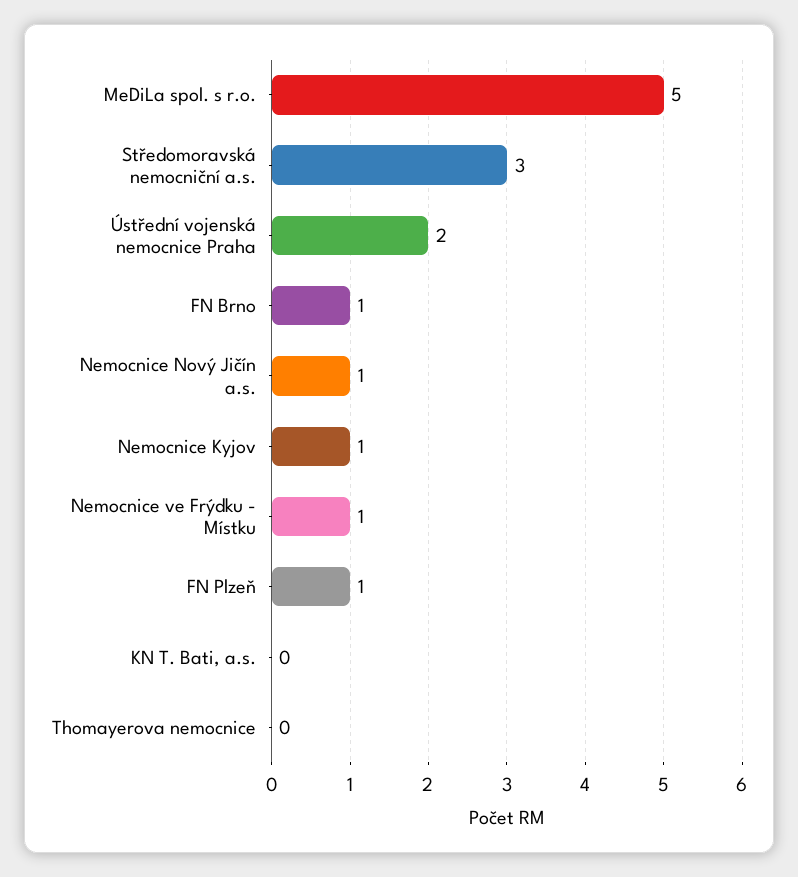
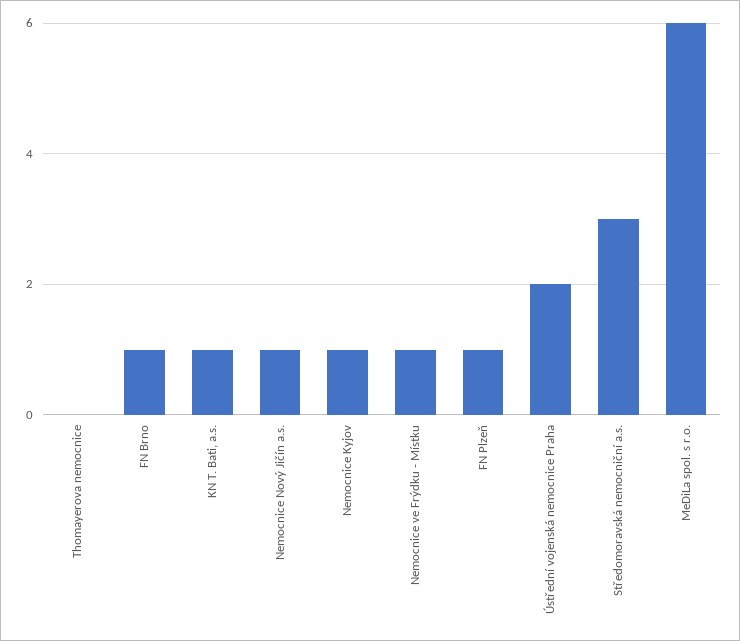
  {
-   "MeDiLa spol. s r.o.": 5,
+   "MeDiLa spol. s r.o.": 6,
    "Středomoravská nemocniční a.s.": 3,
    "Ústřední vojenská nemocnice Praha": 2,
    "FN Brno": 1,
    "Nemocnice Nový Jičín a.s.": 1,
    "Nemocnice Kyjov": 1,
    "Nemocnice ve Frýdku - Místku": 1,
    "FN Plzeň": 1,
-   "KN T. Bati, a.s.": 0,
+   "KN T. Bati, a.s.": 1,
    "Thomayerova nemocnice": 0
  }

